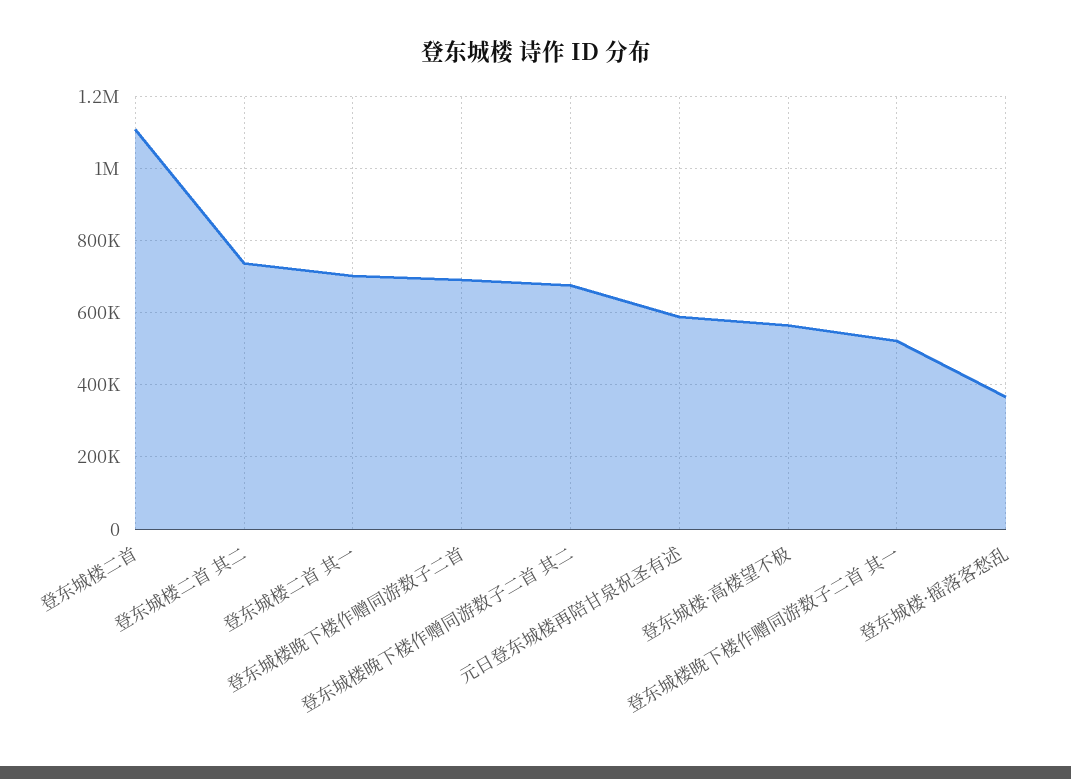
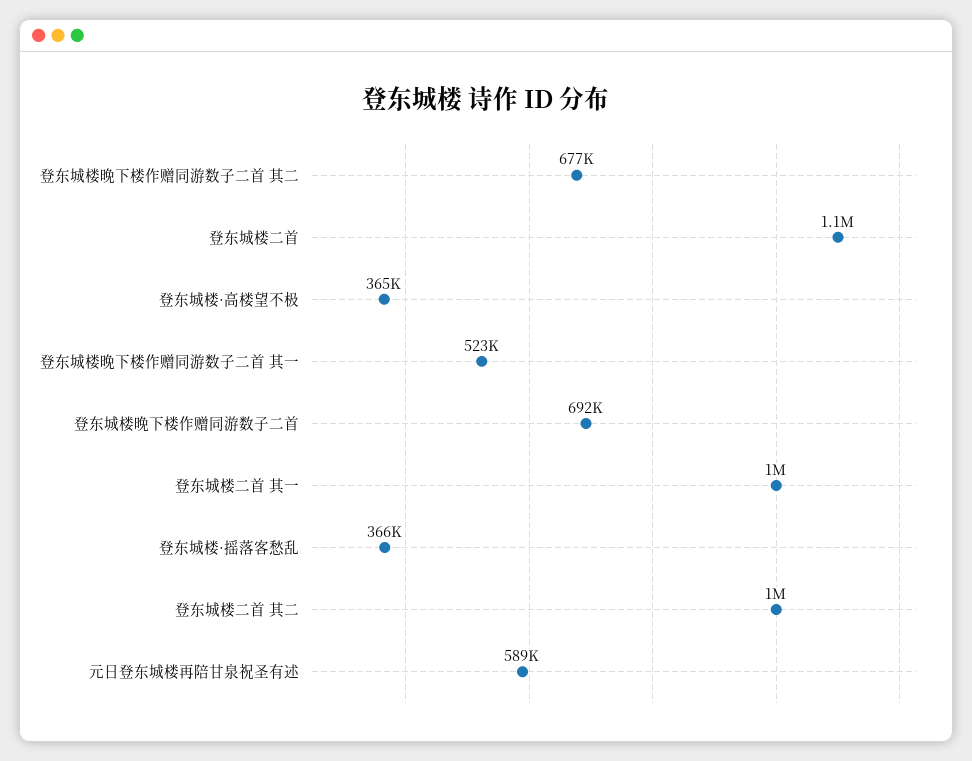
  {
    "登东城楼二首": 1100000,
-   "登东城楼二首 其二": 740000,
+   "登东城楼二首 其二": 1000000,
-   "登东城楼二首 其一": 700000,
+   "登东城楼二首 其一": 1000000,
    "登东城楼晚下楼作赠同游数子二首": 692000,
    "登东城楼晚下楼作赠同游数子二首 其二": 677000,
    "元日登东城楼再陪甘泉祝圣有述": 589000,
-   "登东城楼·高楼望不极": 560000,
+   "登东城楼·高楼望不极": 365000,
    "登东城楼晚下楼作赠同游数子二首 其一": 523000,
    "登东城楼·摇落客愁乱": 366000
  }

